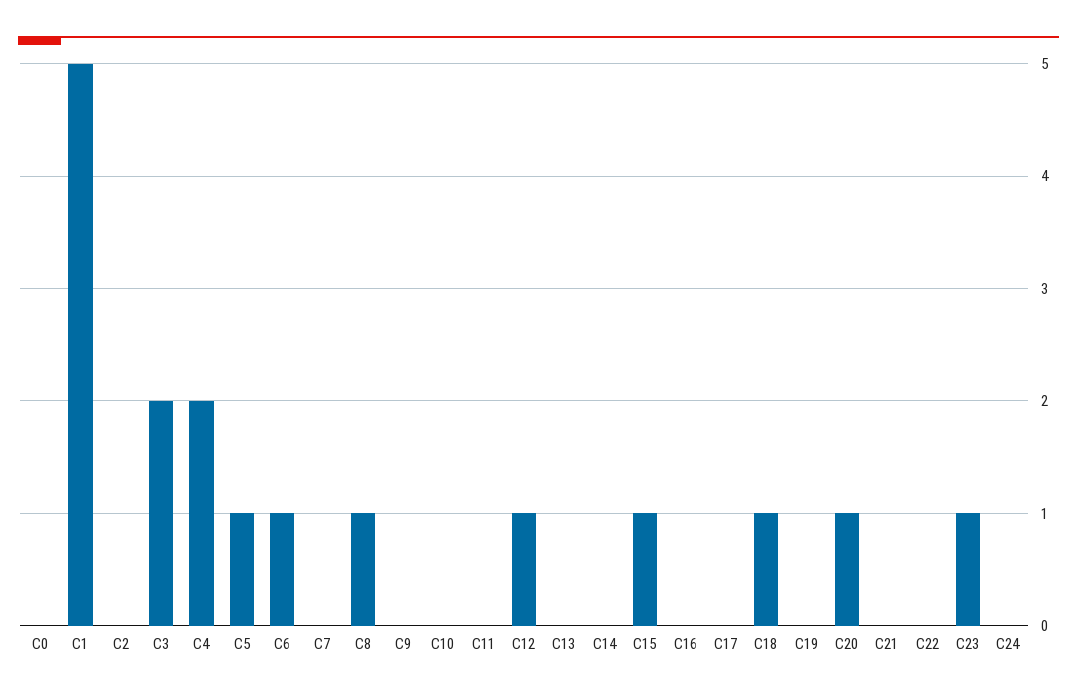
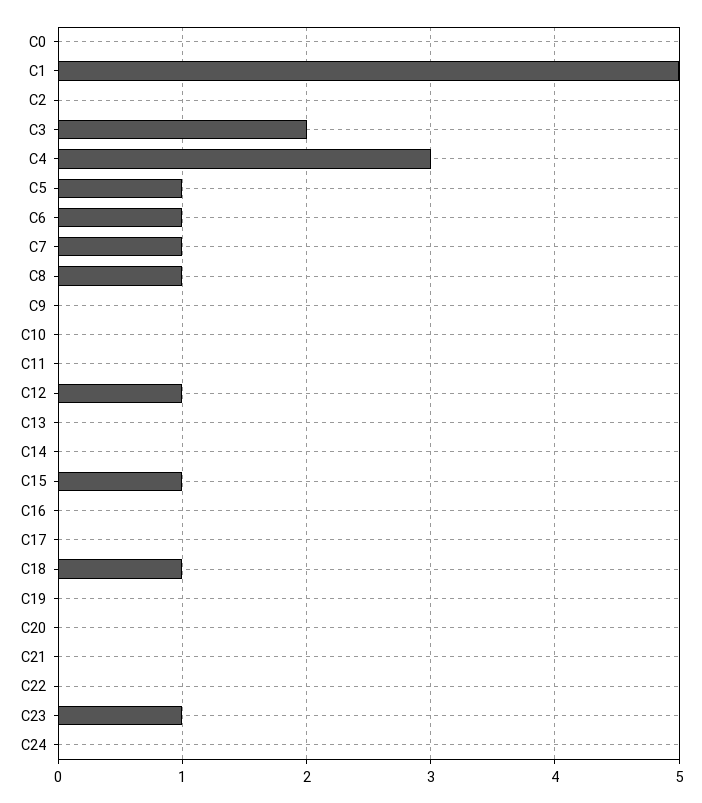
  {
    "C0": 0,
    "C1": 5,
    "C2": 0,
    "C3": 2,
-   "C4": 2,
+   "C4": 3,
    "C5": 1,
    "C6": 1,
-   "C7": 0,
+   "C7": 1,
    "C8": 1,
    "C9": 0,
    "C10": 0,
    "C11": 0,
    "C12": 1,
    "C13": 0,
    "C14": 0,
    "C15": 1,
    "C16": 0,
    "C17": 0,
    "C18": 1,
    "C19": 0,
-   "C20": 1,
+   "C20": 0,
    "C21": 0,
    "C22": 0,
    "C23": 1,
    "C24": 0
  }

